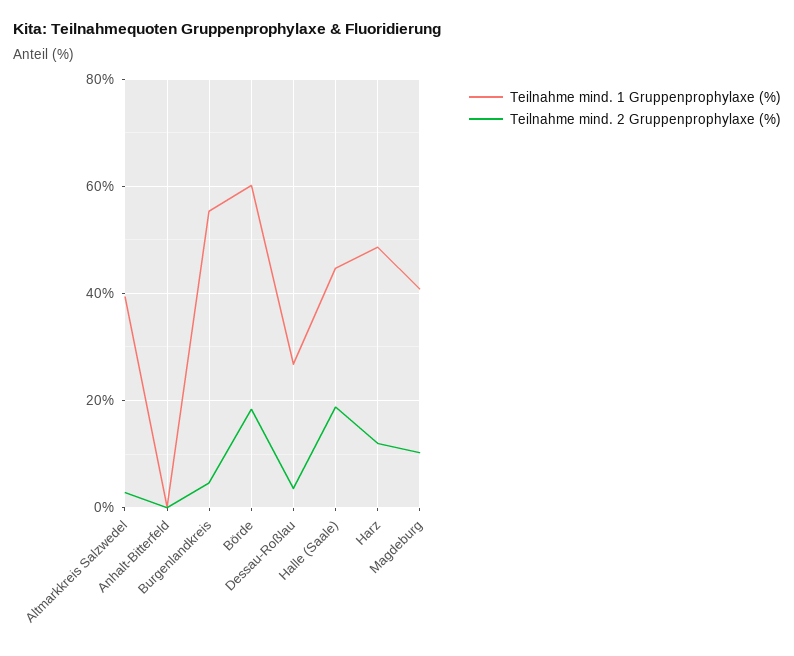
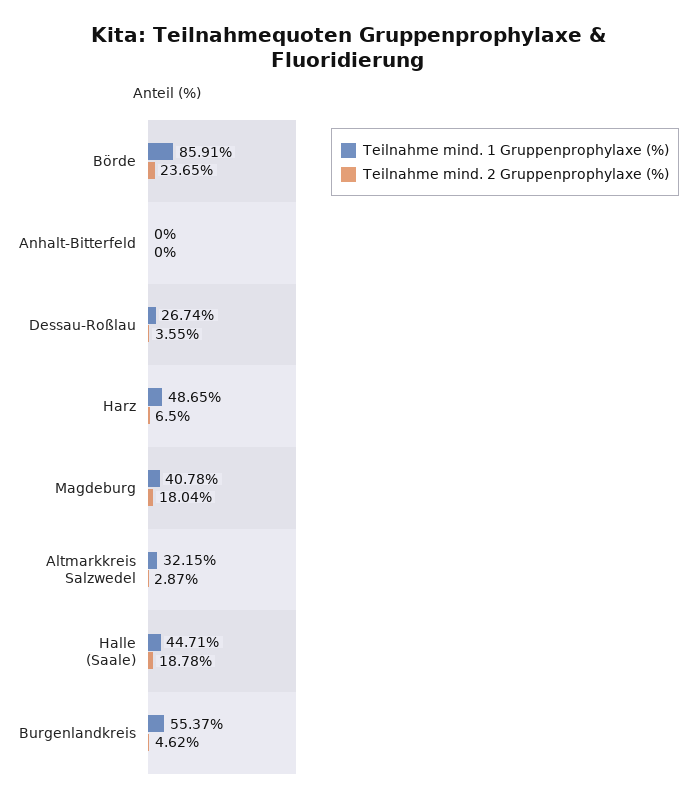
  {
    "Teilnahme mind. 1 Gruppenprophylaxe (%)": {
-     "Altmarkkreis Salzwedel": 40,
+     "Altmarkkreis Salzwedel": 32.15,
      "Anhalt-Bitterfeld": 0,
      "Burgenlandkreis": 55.37,
-     "Börde": 60,
+     "Börde": 85.91,
      "Dessau-Roßlau": 26.74,
      "Halle (Saale)": 44.71,
      "Harz": 48.65,
      "Magdeburg": 40.78
    },
    "Teilnahme mind. 2 Gruppenprophylaxe (%)": {
      "Altmarkkreis Salzwedel": 2.87,
      "Anhalt-Bitterfeld": 0,
      "Burgenlandkreis": 4.62,
-     "Börde": 18,
+     "Börde": 23.65,
      "Dessau-Roßlau": 3.55,
      "Halle (Saale)": 18.78,
-     "Harz": 12,
+     "Harz": 6.5,
-     "Magdeburg": 10
+     "Magdeburg": 18.04
    }
  }

